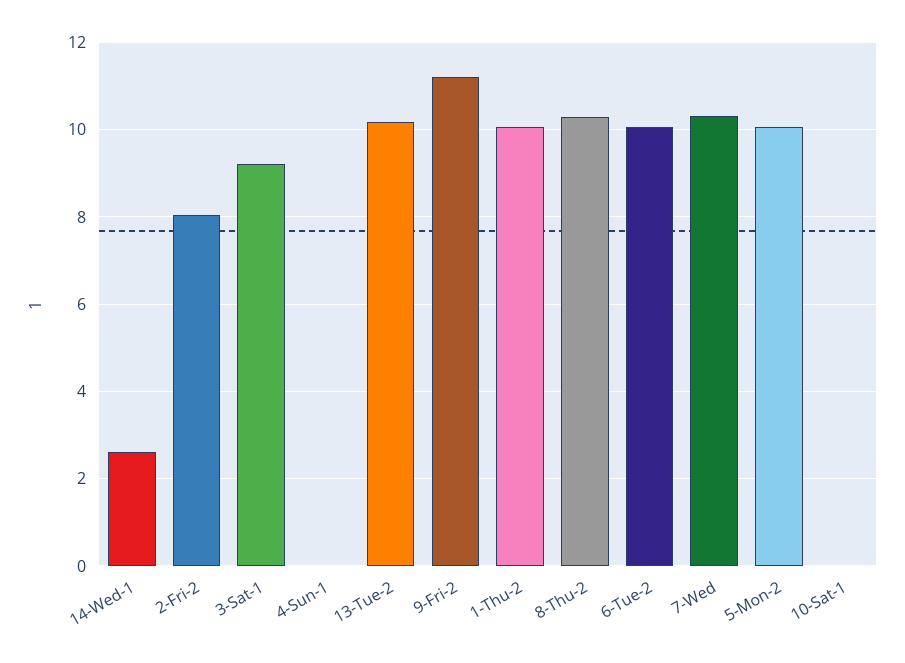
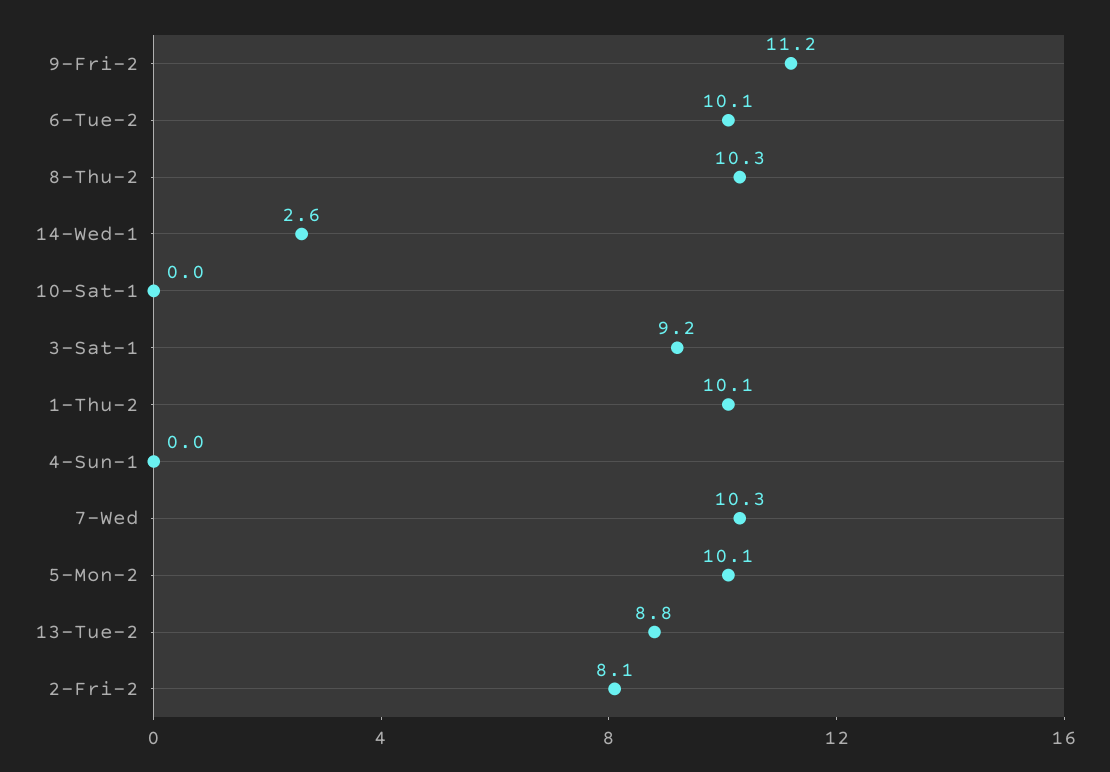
  {
    "14-Wed-1": 2.6,
    "2-Fri-2": 8.1,
    "3-Sat-1": 9.2,
    "4-Sun-1": 0,
-   "13-Tue-2": 10.2,
+   "13-Tue-2": 8.8,
    "9-Fri-2": 11.2,
    "1-Thu-2": 10.1,
    "8-Thu-2": 10.3,
    "6-Tue-2": 10.1,
    "7-Wed": 10.3,
    "5-Mon-2": 10.1,
    "10-Sat-1": 0
  }

